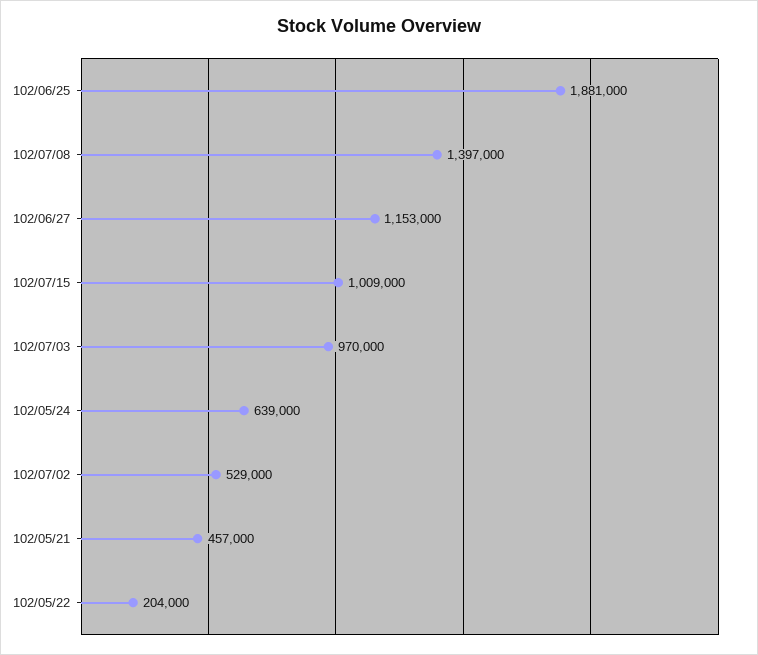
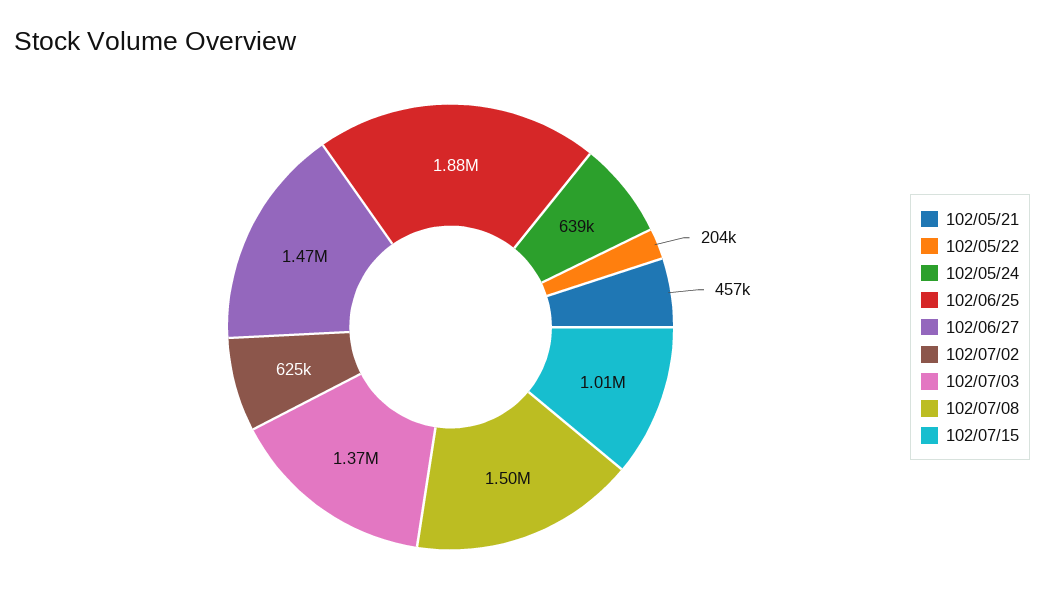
  {
    "102/06/25": 1881000,
-   "102/07/08": 1397000,
+   "102/07/08": 1500000,
-   "102/06/27": 1153000,
+   "102/06/27": 1470000,
    "102/07/15": 1009000,
-   "102/07/03": 970000,
+   "102/07/03": 1370000,
    "102/05/24": 639000,
-   "102/07/02": 529000,
+   "102/07/02": 625000,
    "102/05/21": 457000,
    "102/05/22": 204000
  }

